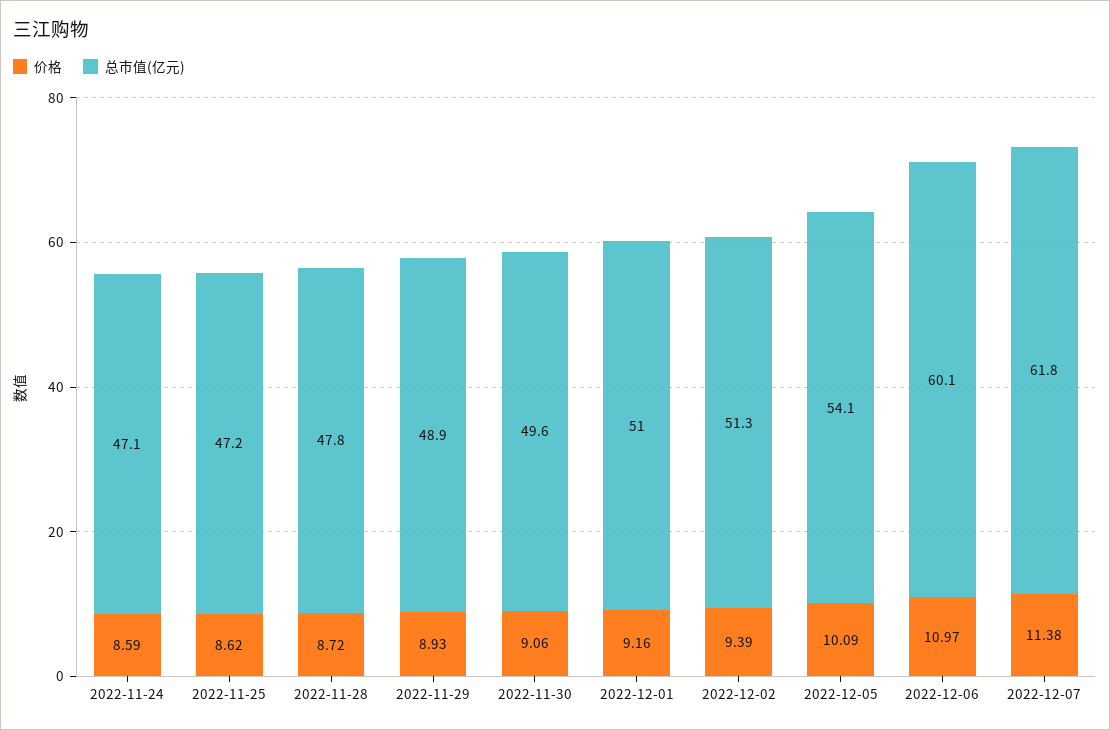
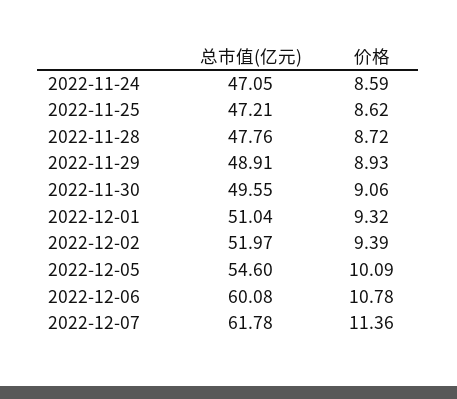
  {
    "价格": {
      "2022-11-24": 8.59,
      "2022-11-25": 8.62,
      "2022-11-28": 8.72,
      "2022-11-29": 8.93,
      "2022-11-30": 9.06,
-     "2022-12-01": 9.16,
+     "2022-12-01": 9.32,
      "2022-12-02": 9.39,
      "2022-12-05": 10.09,
-     "2022-12-06": 10.97,
+     "2022-12-06": 10.78,
-     "2022-12-07": 11.38
+     "2022-12-07": 11.36
    },
    "总市值(亿元)": {
      "2022-11-24": 47.05,
      "2022-11-25": 47.21,
      "2022-11-28": 47.76,
      "2022-11-29": 48.91,
      "2022-11-30": 49.55,
      "2022-12-01": 51.04,
-     "2022-12-02": 51.3,
+     "2022-12-02": 51.97,
-     "2022-12-05": 54.1,
+     "2022-12-05": 54.6,
      "2022-12-06": 60.08,
      "2022-12-07": 61.78
    }
  }

